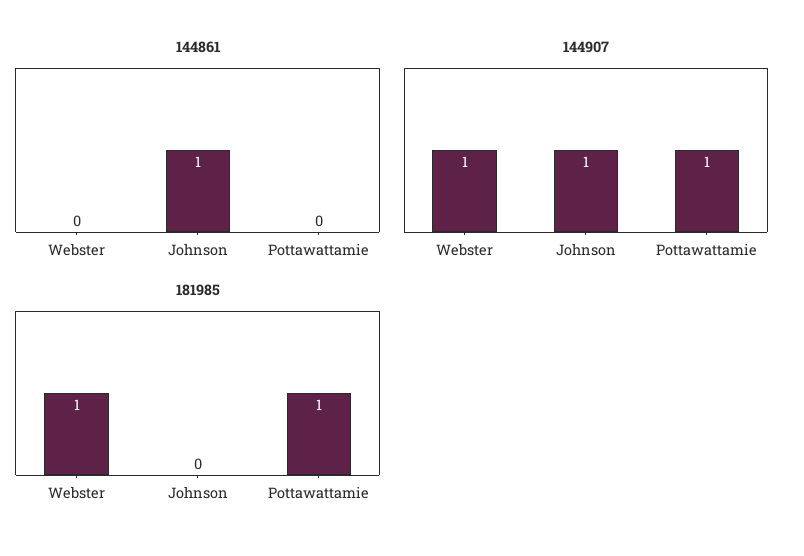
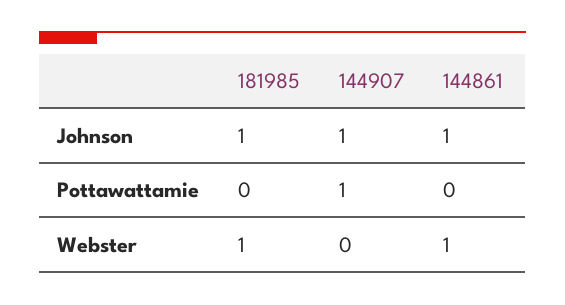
  {
    "144861": {
-     "Webster": 0,
+     "Webster": 1,
      "Johnson": 1,
      "Pottawattamie": 0
    },
    "144907": {
-     "Webster": 1,
+     "Webster": 0,
      "Johnson": 1,
      "Pottawattamie": 1
    },
    "181985": {
      "Webster": 1,
-     "Johnson": 0,
+     "Johnson": 1,
-     "Pottawattamie": 1
+     "Pottawattamie": 0
    }
  }

